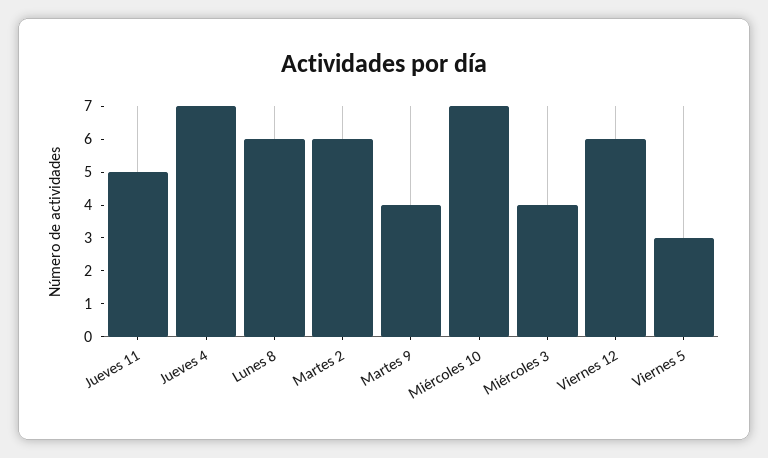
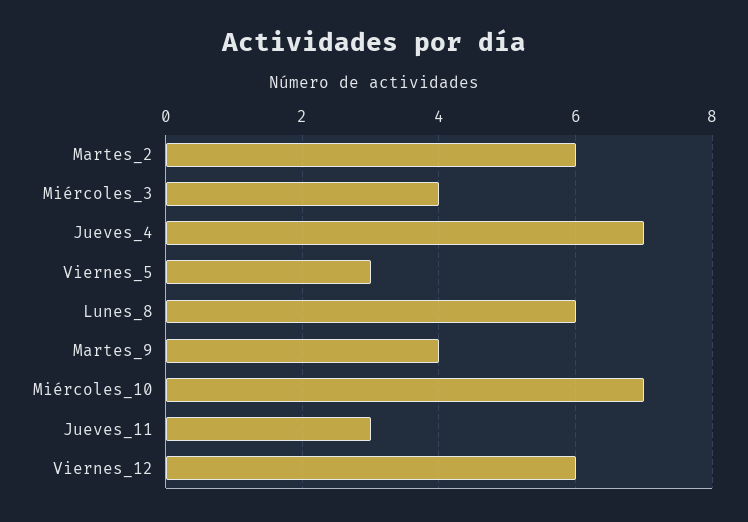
  {
-   "Jueves 11": 5,
+   "Jueves 11": 3,
    "Jueves 4": 7,
    "Lunes 8": 6,
    "Martes 2": 6,
    "Martes 9": 4,
    "Miércoles 10": 7,
    "Miércoles 3": 4,
    "Viernes 12": 6,
    "Viernes 5": 3
  }

